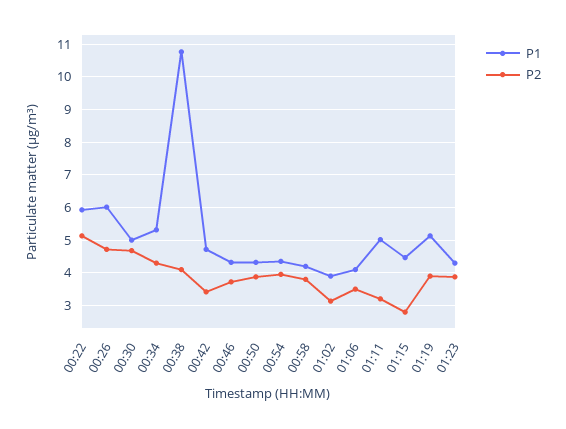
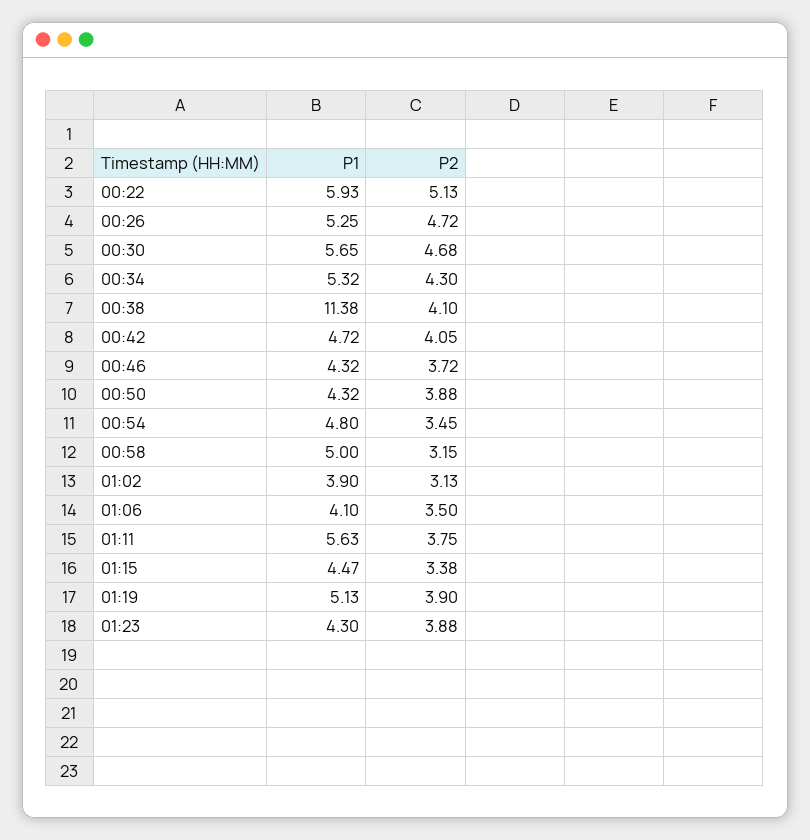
  {
    "P1": {
      "00:22": 5.93,
-     "00:26": 6,
+     "00:26": 5.25,
-     "00:30": 5,
+     "00:30": 5.65,
      "00:34": 5.32,
-     "00:38": 10.8,
+     "00:38": 11.38,
      "00:42": 4.72,
      "00:46": 4.32,
      "00:50": 4.32,
-     "00:54": 4.4,
+     "00:54": 4.8,
-     "00:58": 4.2,
+     "00:58": 5,
      "01:02": 3.9,
      "01:06": 4.1,
-     "01:11": 5,
+     "01:11": 5.63,
      "01:15": 4.47,
      "01:19": 5.13,
      "01:23": 4.3
    },
    "P2": {
      "00:22": 5.13,
      "00:26": 4.72,
      "00:30": 4.68,
      "00:34": 4.3,
      "00:38": 4.1,
-     "00:42": 3.4,
+     "00:42": 4.05,
      "00:46": 3.72,
      "00:50": 3.88,
-     "00:54": 4,
+     "00:54": 3.45,
-     "00:58": 3.8,
+     "00:58": 3.15,
      "01:02": 3.13,
      "01:06": 3.5,
-     "01:11": 3.2,
+     "01:11": 3.75,
-     "01:15": 2.8,
+     "01:15": 3.38,
      "01:19": 3.9,
      "01:23": 3.88
    }
  }

